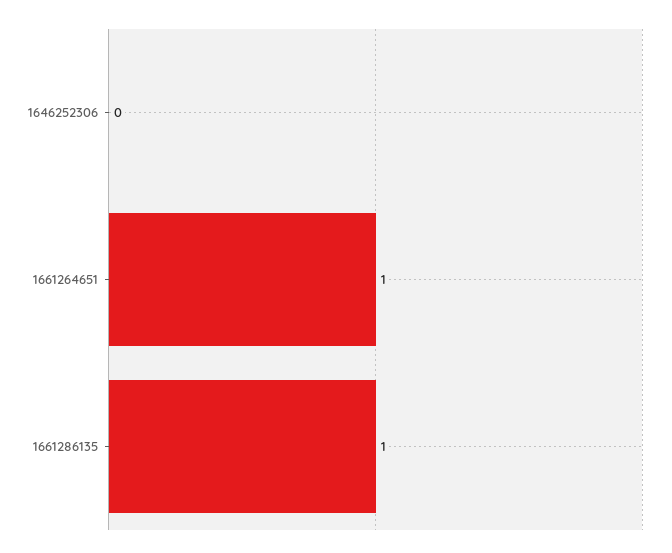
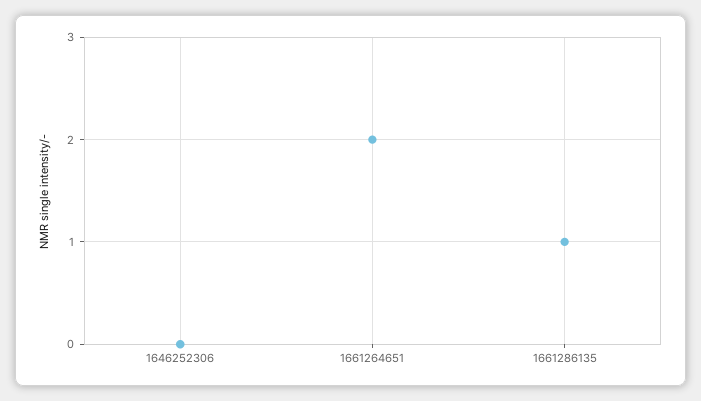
  {
    "1646252306": 0,
-   "1661264651": 1,
+   "1661264651": 2,
    "1661286135": 1
  }

